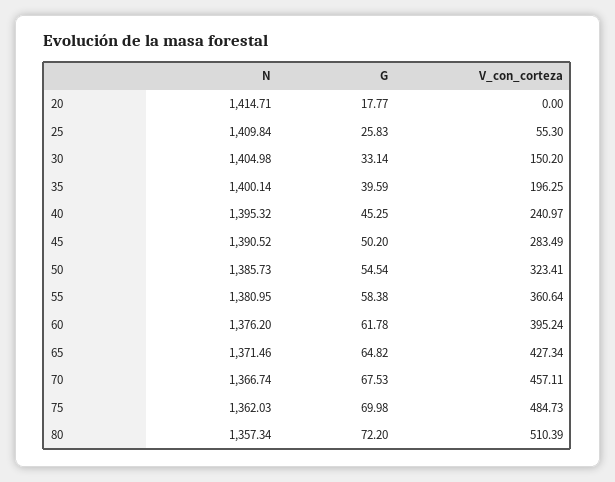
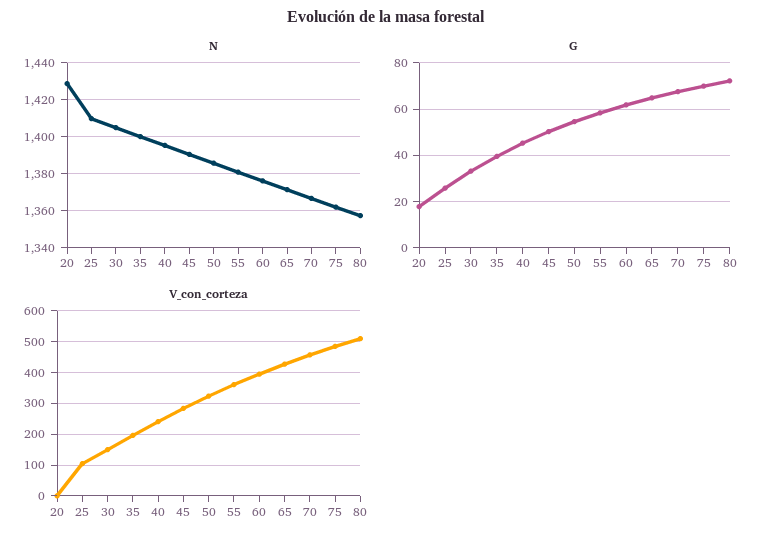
  {
    "N": {
-     "20": 1414.71,
+     "20": 1430,
      "25": 1409.84,
      "30": 1404.98,
      "35": 1400.14,
      "40": 1395.32,
      "45": 1390.52,
      "50": 1385.73,
      "55": 1380.95,
      "60": 1376.2,
      "65": 1371.46,
      "70": 1366.74,
      "75": 1362.03,
      "80": 1357.34
    },
    "G": {
      "20": 17.77,
      "25": 25.83,
      "30": 33.14,
      "35": 39.59,
      "40": 45.25,
      "45": 50.2,
      "50": 54.54,
      "55": 58.38,
      "60": 61.78,
      "65": 64.82,
      "70": 67.53,
      "75": 69.98,
      "80": 72.2
    },
    "V_con_corteza": {
      "20": 0,
-     "25": 55.3,
+     "25": 100,
      "30": 150.2,
      "35": 196.25,
      "40": 240.97,
      "45": 283.49,
      "50": 323.41,
      "55": 360.64,
      "60": 395.24,
      "65": 427.34,
      "70": 457.11,
      "75": 484.73,
      "80": 510.39
    }
  }

